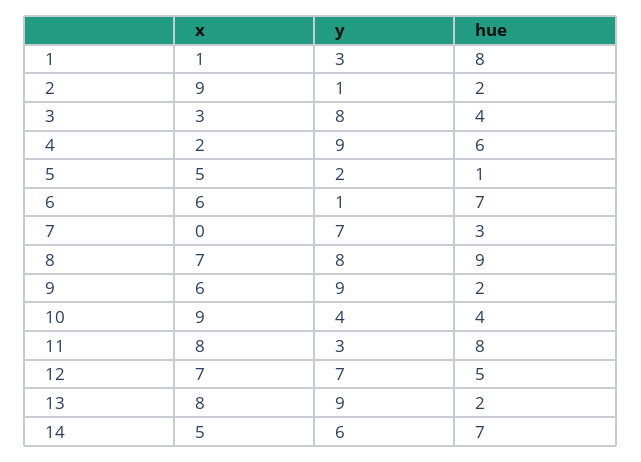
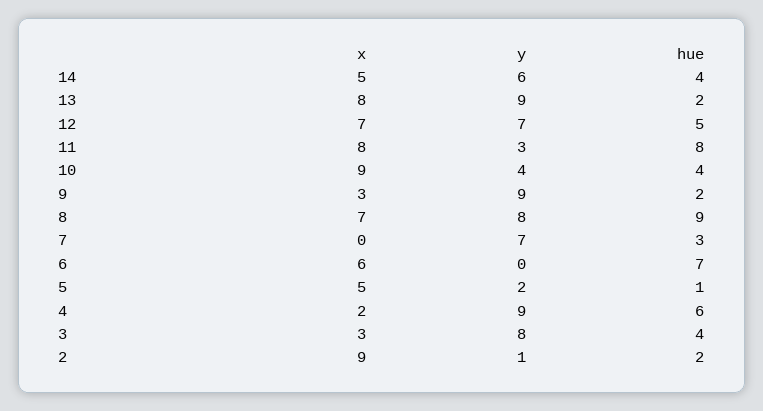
  {
    "x": {
-     "1": 1,
      "2": 9,
      "3": 3,
      "4": 2,
      "5": 5,
      "6": 6,
      "7": 0,
      "8": 7,
-     "9": 6,
+     "9": 3,
      "10": 9,
      "11": 8,
      "12": 7,
      "13": 8,
      "14": 5
    },
    "y": {
-     "1": 3,
      "2": 1,
      "3": 8,
      "4": 9,
      "5": 2,
-     "6": 1,
+     "6": 0,
      "7": 7,
      "8": 8,
      "9": 9,
      "10": 4,
      "11": 3,
      "12": 7,
      "13": 9,
      "14": 6
    },
    "hue": {
-     "1": 8,
      "2": 2,
      "3": 4,
      "4": 6,
      "5": 1,
      "6": 7,
      "7": 3,
      "8": 9,
      "9": 2,
      "10": 4,
      "11": 8,
      "12": 5,
      "13": 2,
-     "14": 7
+     "14": 4
    }
  }

